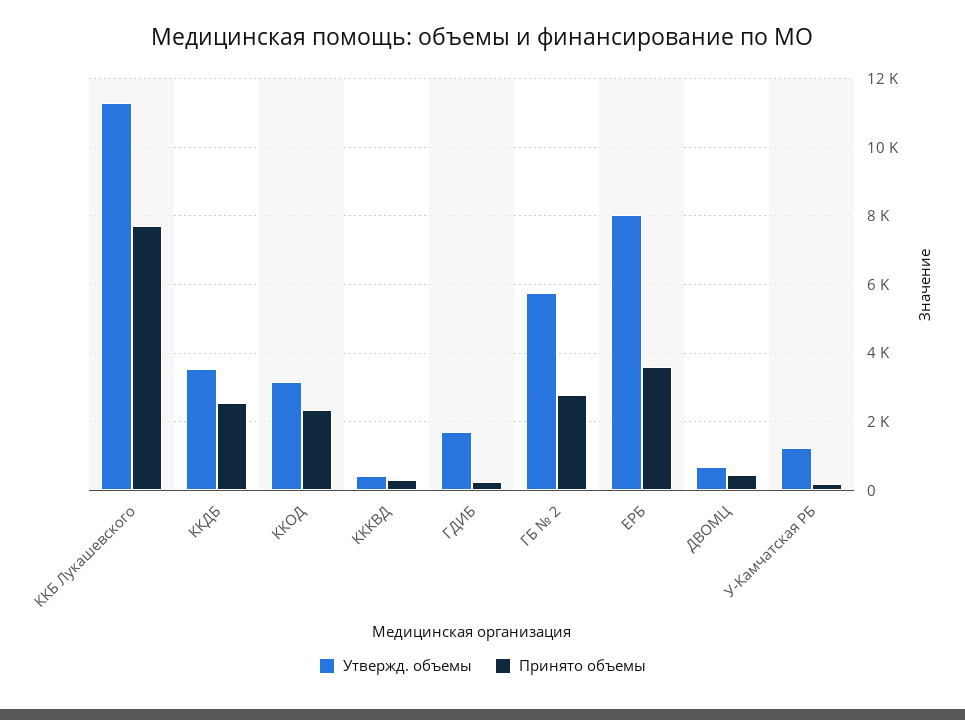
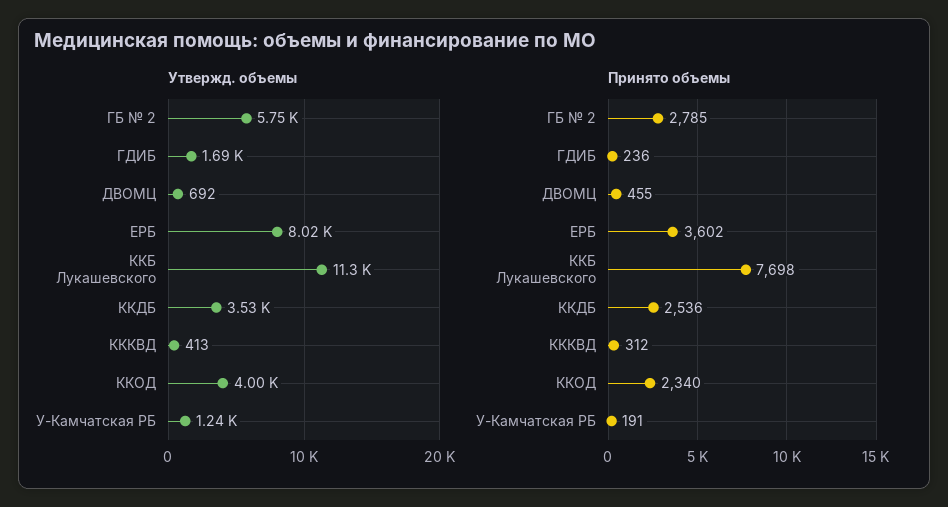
  {
    "Утвержд. объемы": {
      "ККБ Лукашевского": 11300,
      "ККДБ": 3530,
-     "ККОД": 3200,
+     "ККОД": 4000,
      "КККВД": 413,
      "ГДИБ": 1690,
      "ГБ № 2": 5750,
      "ЕРБ": 8020,
      "ДВОМЦ": 692,
      "У-Камчатская РБ": 1240
    },
    "Принято объемы": {
      "ККБ Лукашевского": 7698,
      "ККДБ": 2536,
      "ККОД": 2340,
      "КККВД": 312,
      "ГДИБ": 236,
      "ГБ № 2": 2785,
      "ЕРБ": 3602,
      "ДВОМЦ": 455,
      "У-Камчатская РБ": 191
    }
  }

